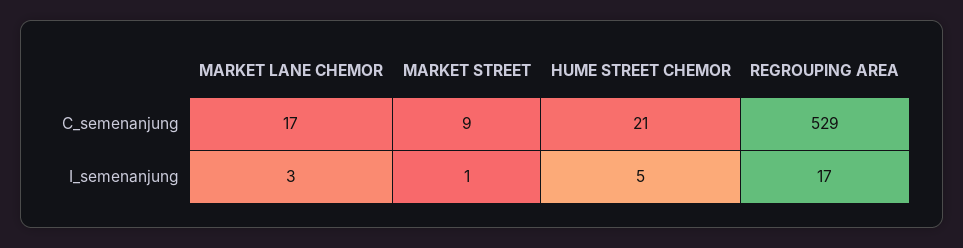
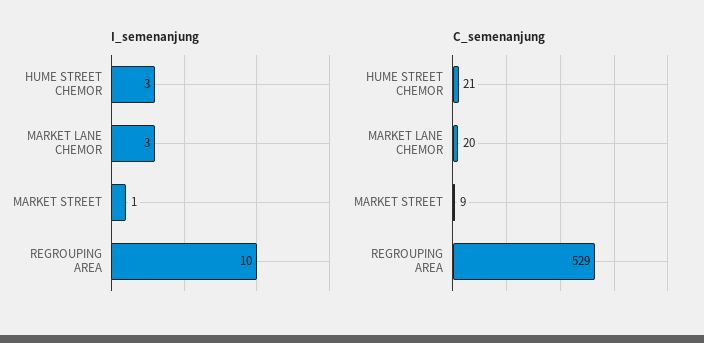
  {
    "C_semenanjung": {
-     "MARKET LANE CHEMOR": 17,
+     "MARKET LANE CHEMOR": 20,
      "MARKET STREET": 9,
      "HUME STREET CHEMOR": 21,
      "REGROUPING AREA": 529
    },
    "I_semenanjung": {
      "MARKET LANE CHEMOR": 3,
      "MARKET STREET": 1,
-     "HUME STREET CHEMOR": 5,
+     "HUME STREET CHEMOR": 3,
-     "REGROUPING AREA": 17
+     "REGROUPING AREA": 10
    }
  }

